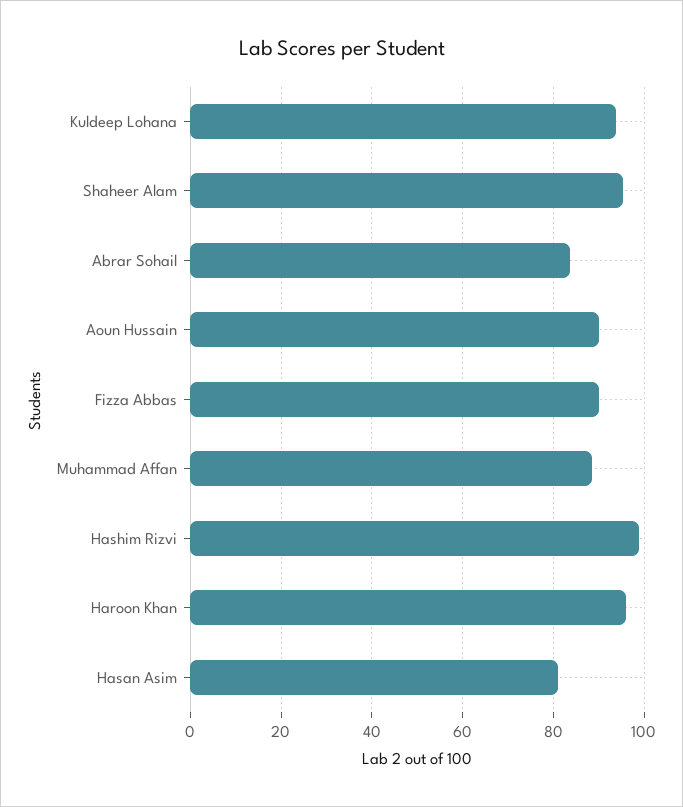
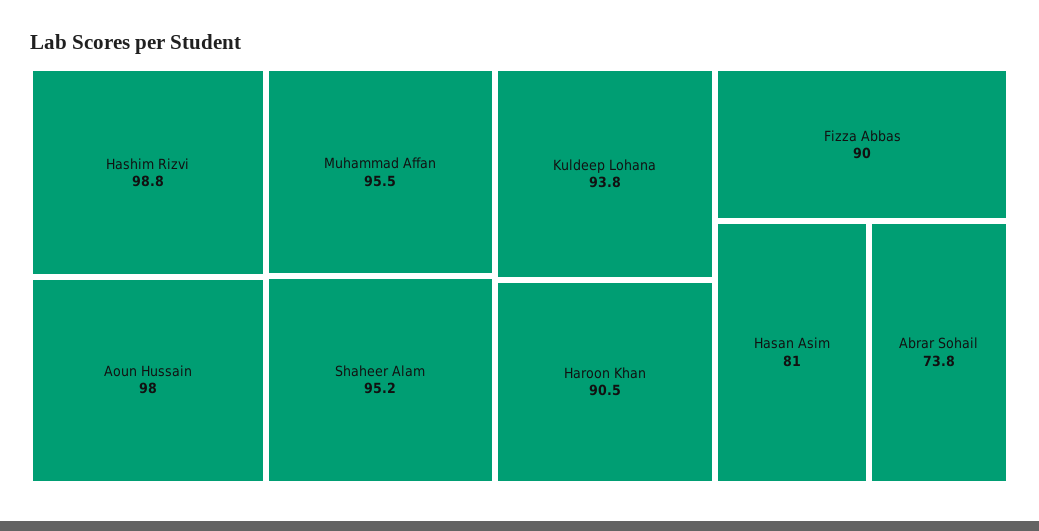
  {
    "Kuldeep Lohana": 93.8,
    "Shaheer Alam": 95.2,
-   "Abrar Sohail": 84,
+   "Abrar Sohail": 73.8,
-   "Aoun Hussain": 90,
+   "Aoun Hussain": 98,
    "Fizza Abbas": 90,
-   "Muhammad Affan": 88,
+   "Muhammad Affan": 95.5,
    "Hashim Rizvi": 98.8,
-   "Haroon Khan": 96,
+   "Haroon Khan": 90.5,
    "Hasan Asim": 81
  }

